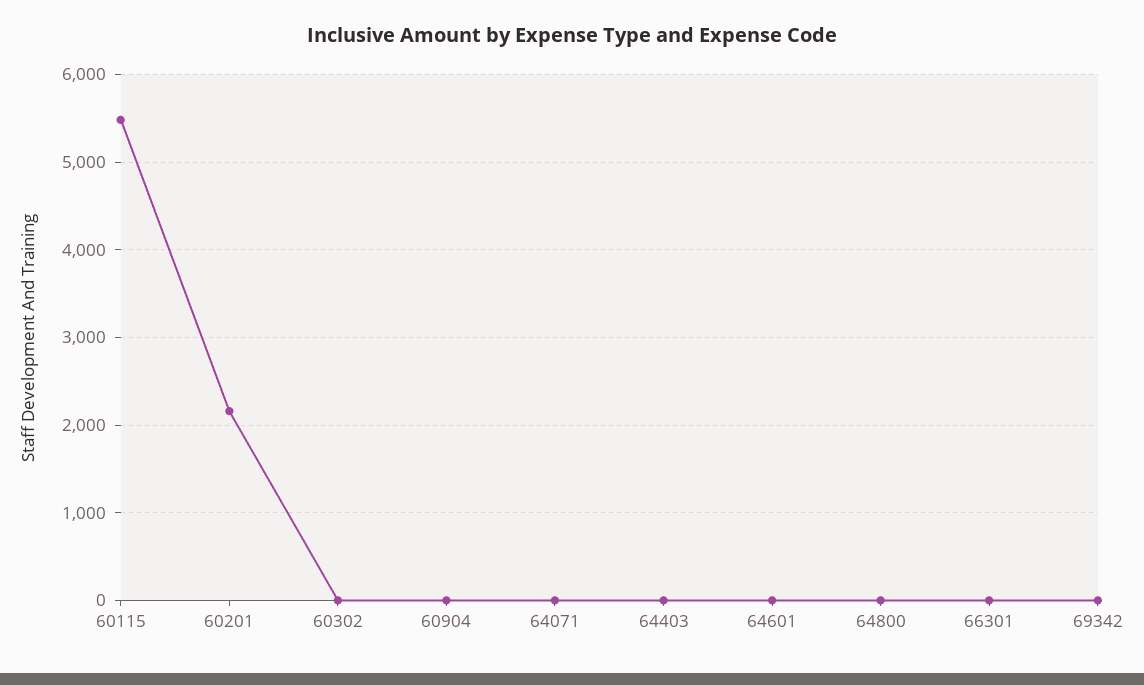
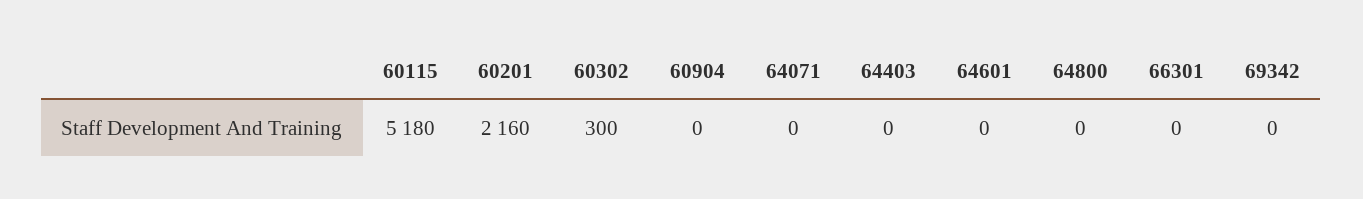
  {
-   "60115": 5500,
+   "60115": 5180,
    "60201": 2160,
-   "60302": 0,
+   "60302": 300,
    "60904": 0,
    "64071": 0,
    "64403": 0,
    "64601": 0,
    "64800": 0,
    "66301": 0,
    "69342": 0
  }

